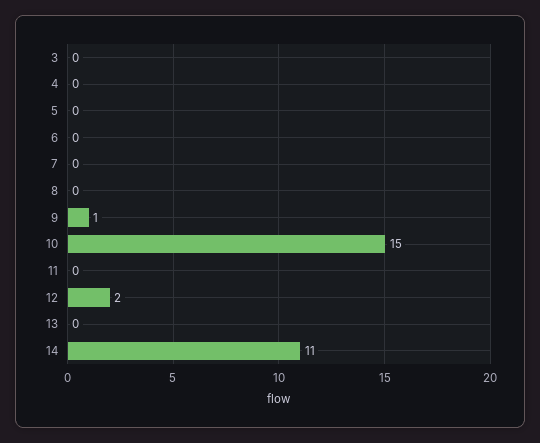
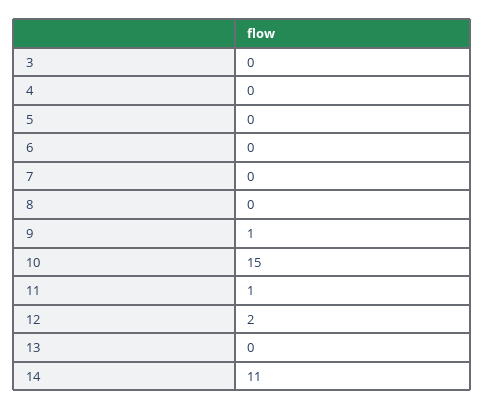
  {
    "3": 0,
    "4": 0,
    "5": 0,
    "6": 0,
    "7": 0,
    "8": 0,
    "9": 1,
    "10": 15,
-   "11": 0,
+   "11": 1,
    "12": 2,
    "13": 0,
    "14": 11
  }

